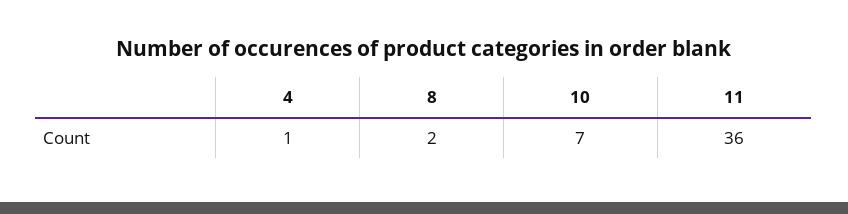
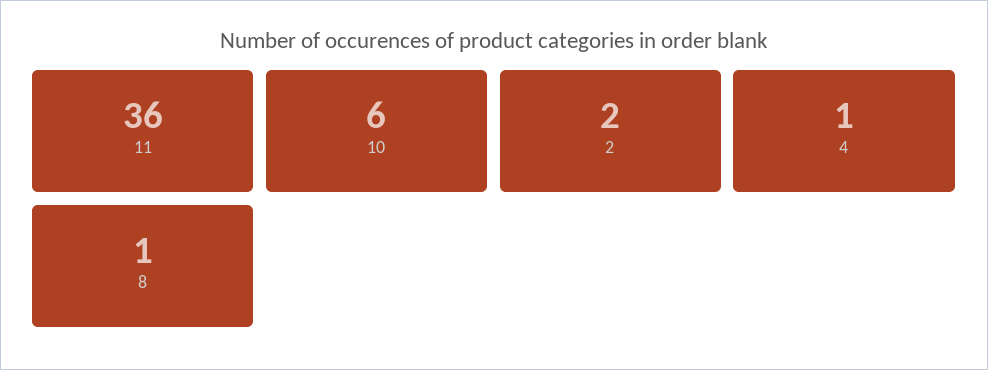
  {
    "4": 1,
-   "8": 2,
+   "8": 1,
-   "10": 7,
+   "10": 6,
-   "11": 36
+   "11": 36,
+   "2": 2
  }

